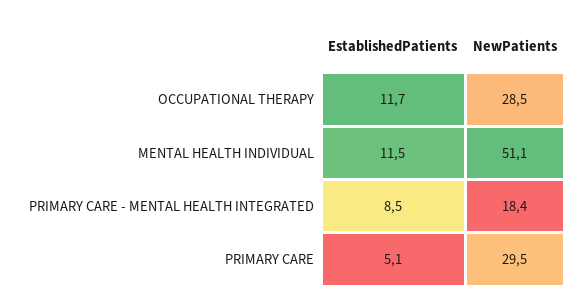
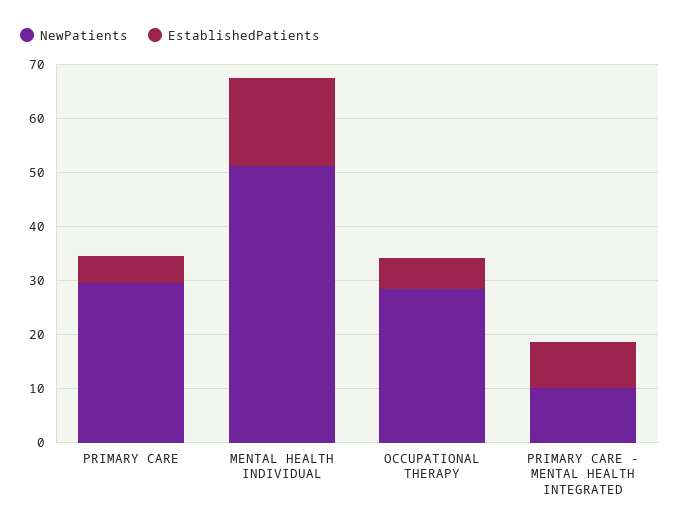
  {
    "EstablishedPatients": {
-     "OCCUPATIONAL THERAPY": 11.7,
+     "OCCUPATIONAL THERAPY": 6,
-     "MENTAL HEALTH INDIVIDUAL": 11.5,
+     "MENTAL HEALTH INDIVIDUAL": 16,
      "PRIMARY CARE - MENTAL HEALTH INTEGRATED": 8.5,
      "PRIMARY CARE": 5.1
    },
    "NewPatients": {
      "OCCUPATIONAL THERAPY": 28.5,
      "MENTAL HEALTH INDIVIDUAL": 51.1,
-     "PRIMARY CARE - MENTAL HEALTH INTEGRATED": 18.4,
+     "PRIMARY CARE - MENTAL HEALTH INTEGRATED": 10,
      "PRIMARY CARE": 29.5
    }
  }

